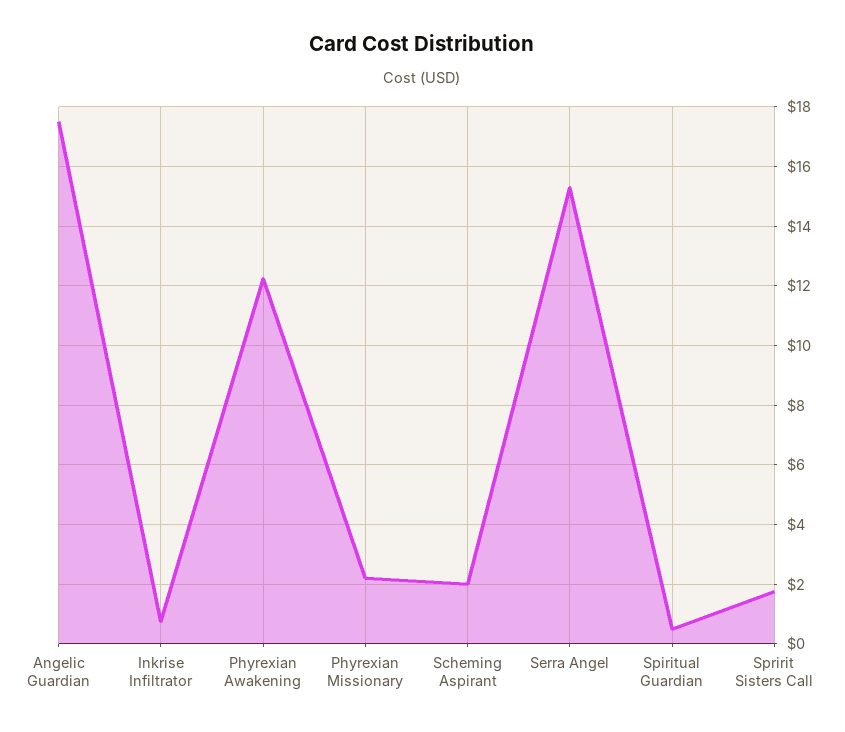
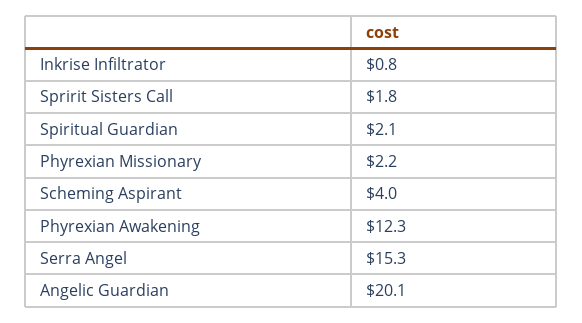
  {
-   "Angelic Guardian": 17.5,
+   "Angelic Guardian": 20.1,
    "Inkrise Infiltrator": 0.8,
    "Phyrexian Awakening": 12.3,
    "Phyrexian Missionary": 2.2,
-   "Scheming Aspirant": 2,
+   "Scheming Aspirant": 4,
    "Serra Angel": 15.3,
-   "Spiritual Guardian": 0.5,
+   "Spiritual Guardian": 2.1,
    "Spririt Sisters Call": 1.8
  }

